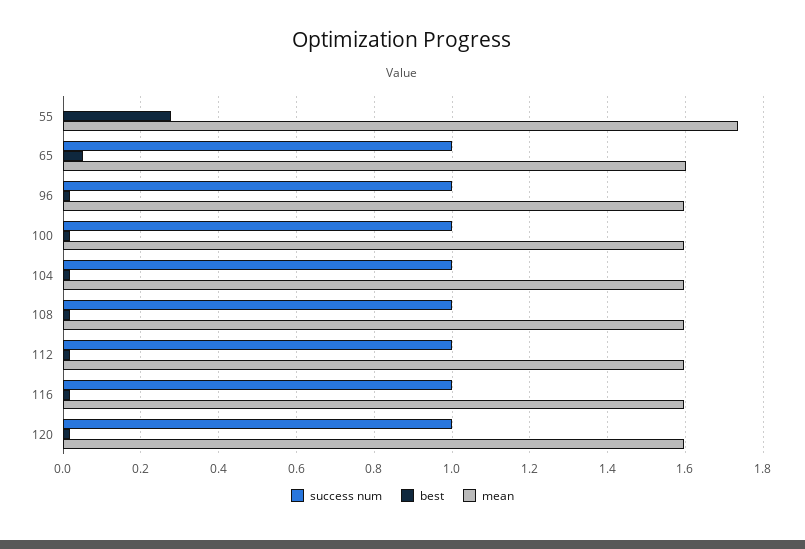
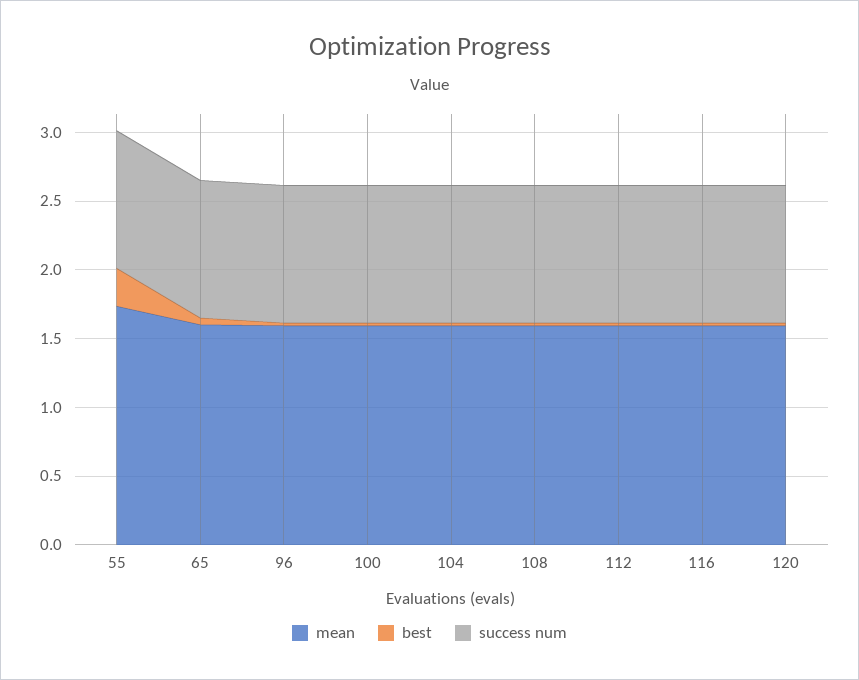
  {
    "success num": {
-     "55": 0,
+     "55": 1,
      "65": 1,
      "96": 1,
      "100": 1,
      "104": 1,
      "108": 1,
      "112": 1,
      "116": 1,
      "120": 1
    },
    "best": {
      "55": 0.28,
      "65": 0.06,
      "96": 0.02,
      "100": 0.02,
      "104": 0.02,
      "108": 0.02,
      "112": 0.02,
      "116": 0.02,
      "120": 0.02
    },
    "mean": {
      "55": 1.74,
      "65": 1.6,
      "96": 1.6,
      "100": 1.6,
      "104": 1.6,
      "108": 1.6,
      "112": 1.6,
      "116": 1.6,
      "120": 1.6
    }
  }

